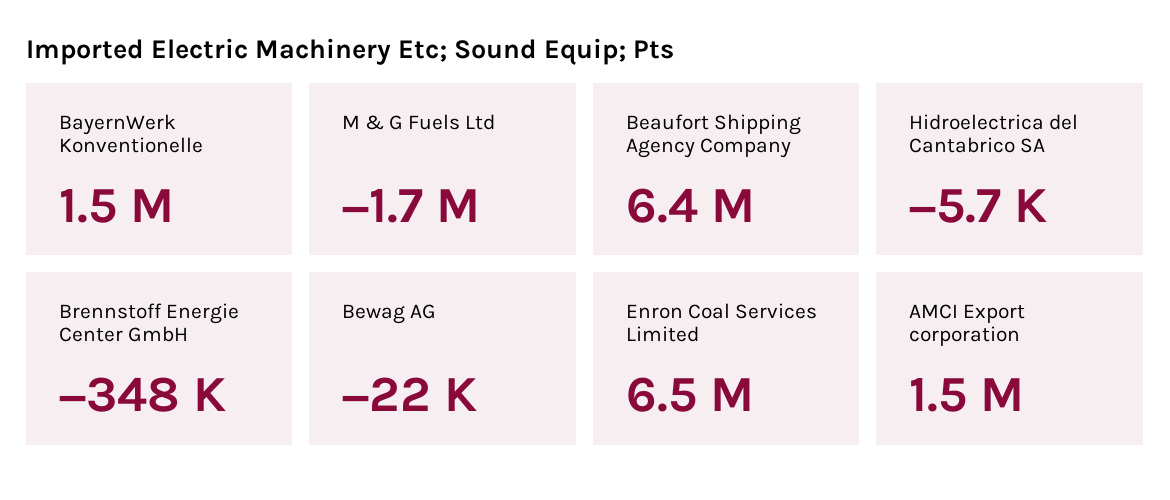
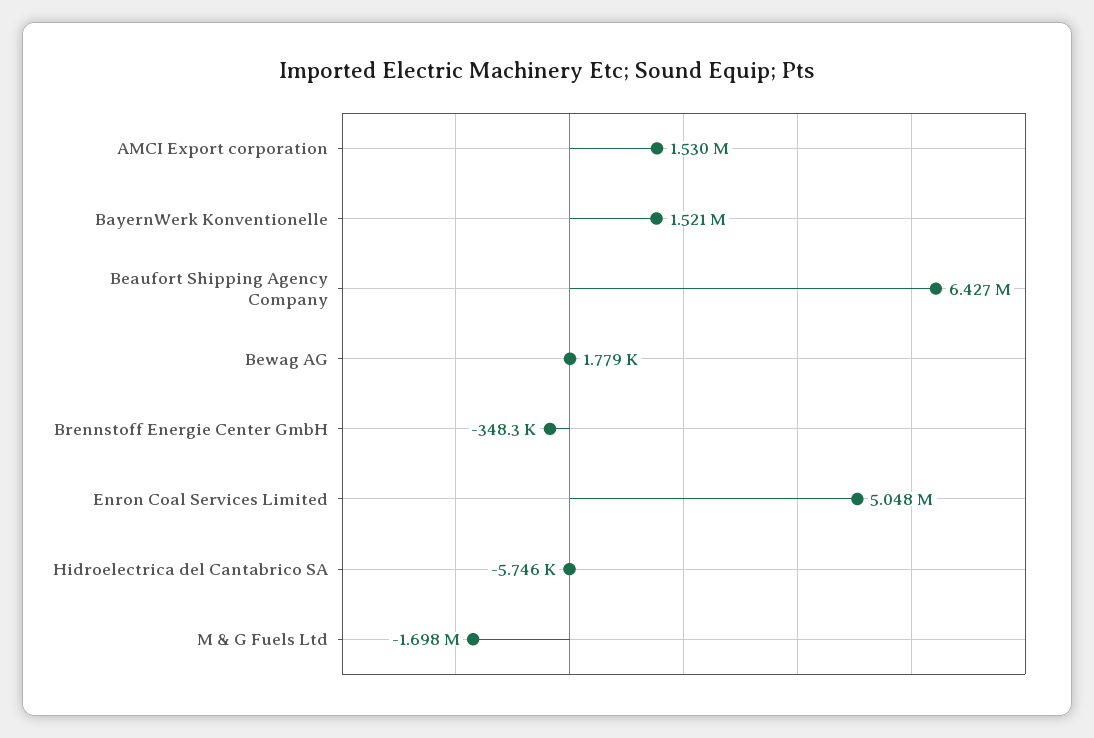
  {
    "BayernWerk Konventionelle": 1521000,
    "M & G Fuels Ltd": -1698000,
    "Beaufort Shipping Agency Company": 6427000,
    "Hidroelectrica del Cantabrico SA": -5746,
    "Brennstoff Energie Center GmbH": -348300,
-   "Bewag AG": -22000,
+   "Bewag AG": 1779,
-   "Enron Coal Services Limited": 6500000,
+   "Enron Coal Services Limited": 5048000,
    "AMCI Export corporation": 1530000
  }

